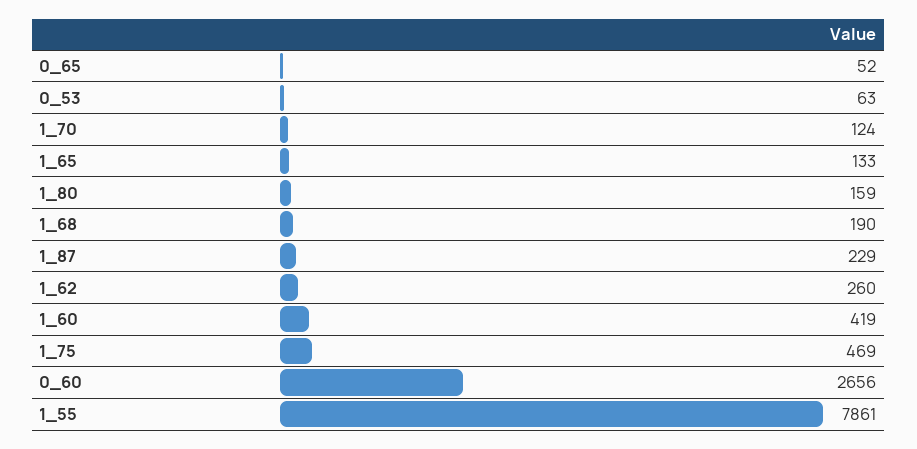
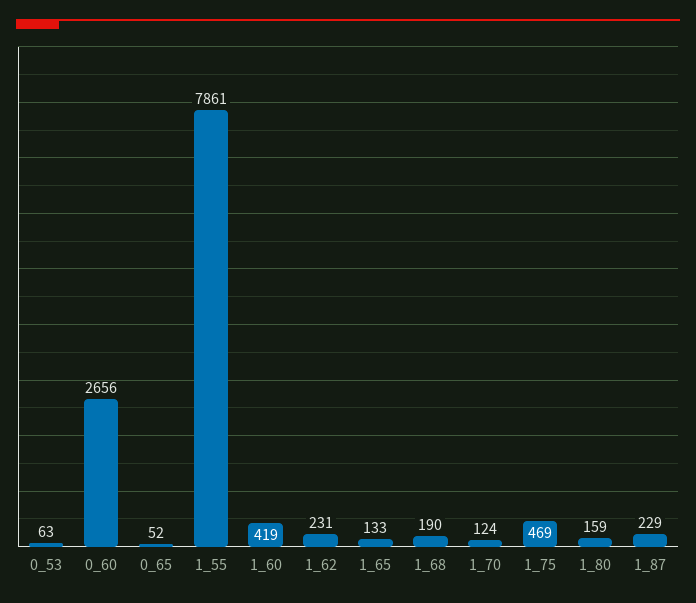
  {
    "0_65": 52,
    "0_53": 63,
    "1_70": 124,
    "1_65": 133,
    "1_80": 159,
    "1_68": 190,
    "1_87": 229,
-   "1_62": 260,
+   "1_62": 231,
    "1_60": 419,
    "1_75": 469,
    "0_60": 2656,
    "1_55": 7861
  }

